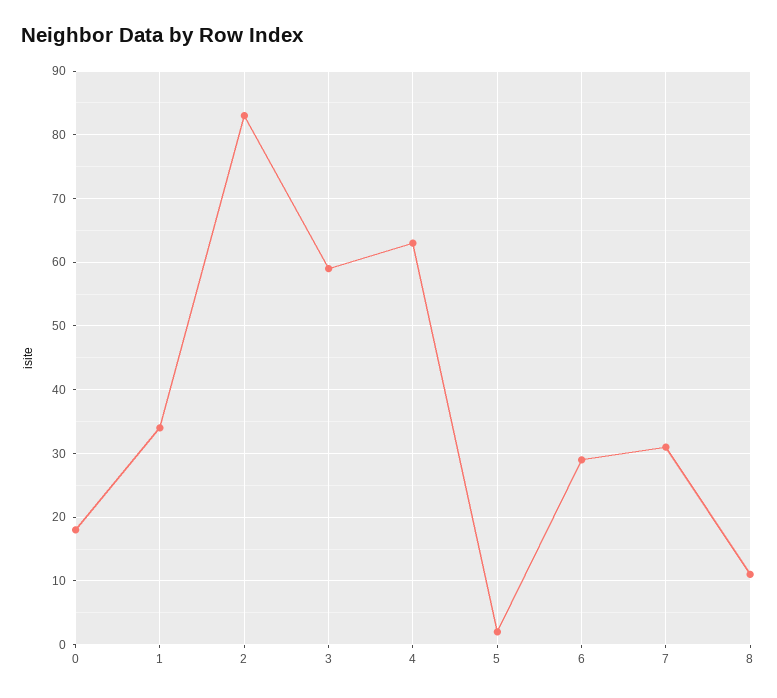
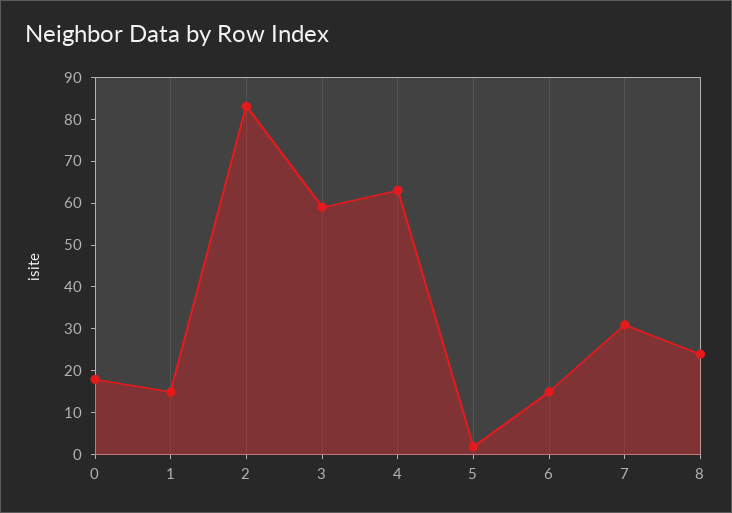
  {
    "0": 18,
-   "1": 34,
+   "1": 15,
    "2": 83,
    "3": 59,
    "4": 63,
    "5": 2,
-   "6": 29,
+   "6": 15,
    "7": 31,
-   "8": 11
+   "8": 25
  }

